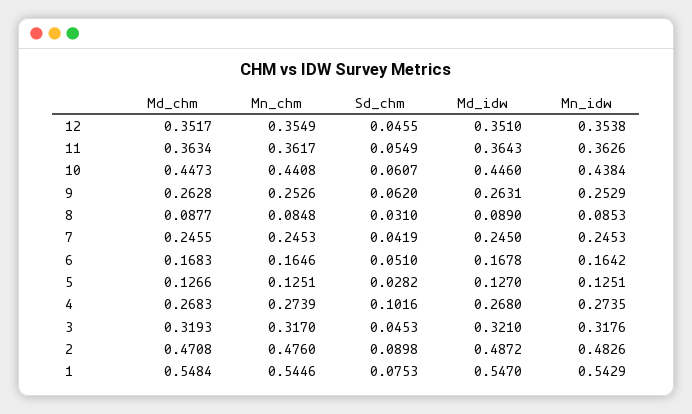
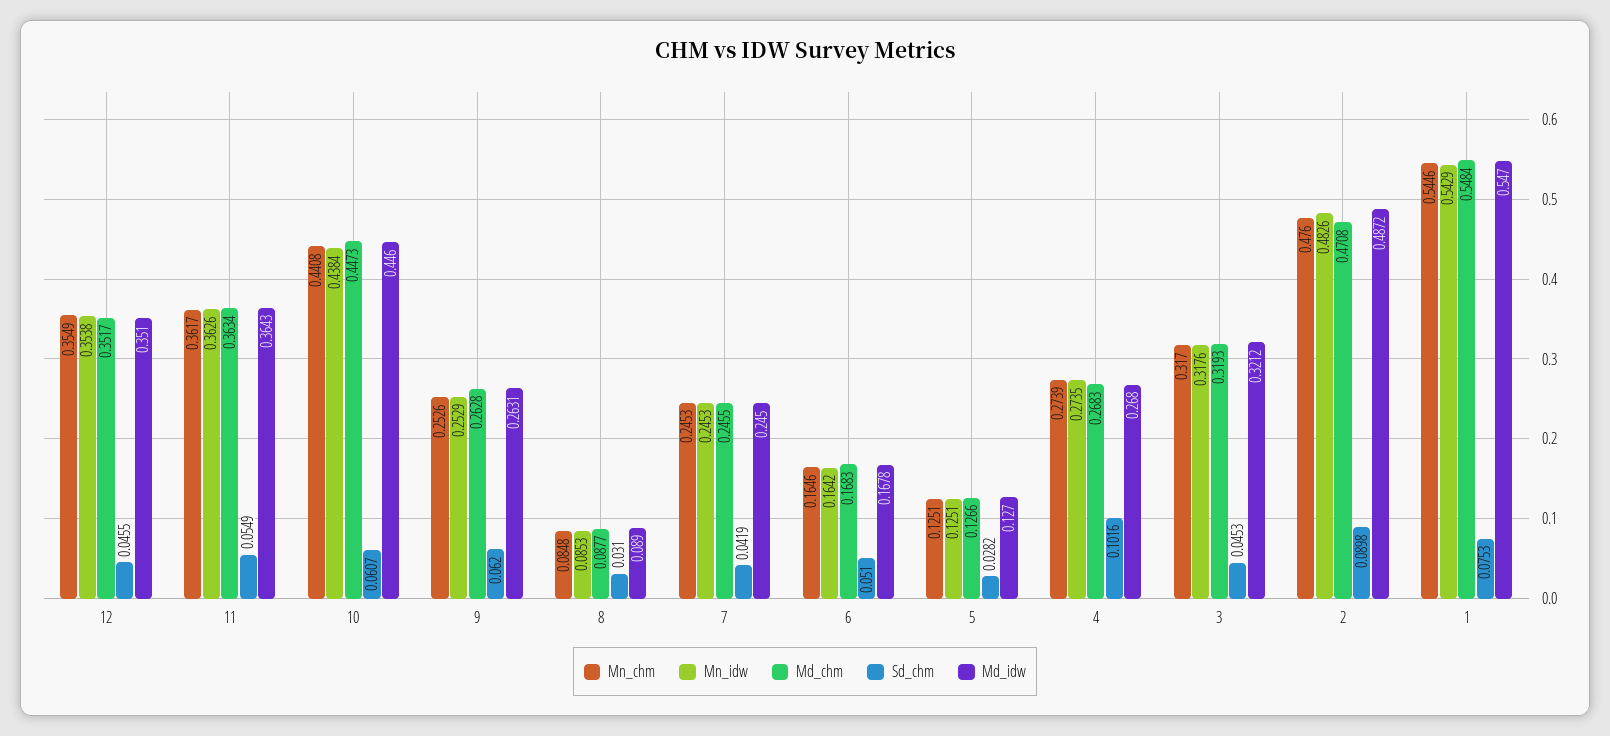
  {
    "Md_chm": {
      "12": 0.3517,
      "11": 0.3634,
      "10": 0.4473,
      "9": 0.2628,
      "8": 0.0877,
      "7": 0.2455,
      "6": 0.1683,
      "5": 0.1266,
      "4": 0.2683,
      "3": 0.3193,
      "2": 0.4708,
      "1": 0.5484
    },
    "Mn_chm": {
      "12": 0.3549,
      "11": 0.3617,
      "10": 0.4408,
      "9": 0.2526,
      "8": 0.0848,
      "7": 0.2453,
      "6": 0.1646,
      "5": 0.1251,
      "4": 0.2739,
      "3": 0.317,
      "2": 0.476,
      "1": 0.5446
    },
    "Sd_chm": {
      "12": 0.0455,
      "11": 0.0549,
      "10": 0.0607,
      "9": 0.062,
      "8": 0.031,
      "7": 0.0419,
      "6": 0.051,
      "5": 0.0282,
      "4": 0.1016,
      "3": 0.0453,
      "2": 0.0898,
      "1": 0.0753
    },
    "Md_idw": {
      "12": 0.351,
      "11": 0.3643,
      "10": 0.446,
      "9": 0.2631,
      "8": 0.089,
      "7": 0.245,
      "6": 0.1678,
      "5": 0.127,
      "4": 0.268,
-     "3": 0.321,
+     "3": 0.3212,
      "2": 0.4872,
      "1": 0.547
    },
    "Mn_idw": {
      "12": 0.3538,
      "11": 0.3626,
      "10": 0.4384,
      "9": 0.2529,
      "8": 0.0853,
      "7": 0.2453,
      "6": 0.1642,
      "5": 0.1251,
      "4": 0.2735,
      "3": 0.3176,
      "2": 0.4826,
      "1": 0.5429
    }
  }

